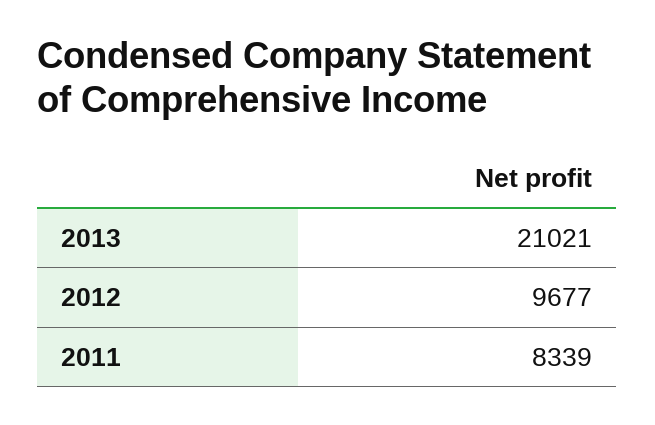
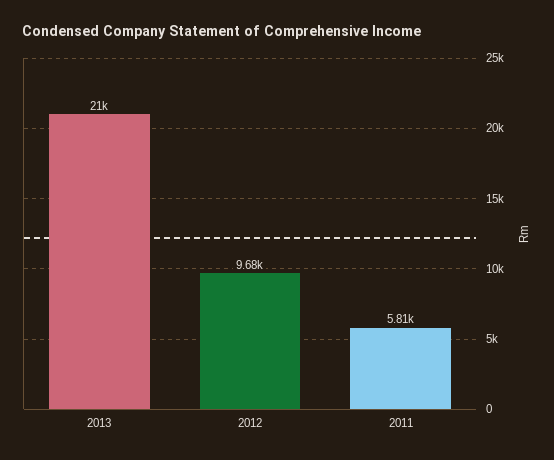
  {
    "2013": 21021,
    "2012": 9677,
-   "2011": 8339
+   "2011": 5810
  }

